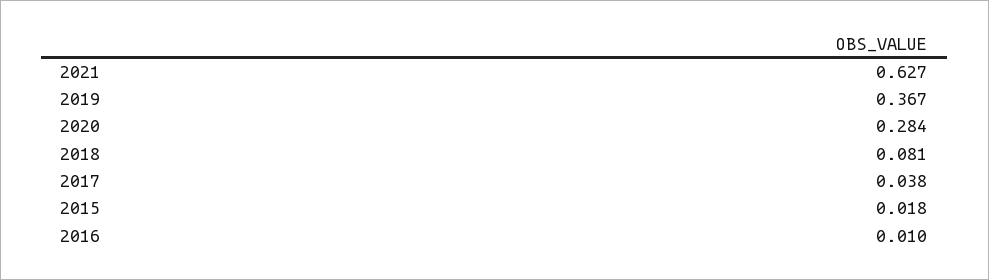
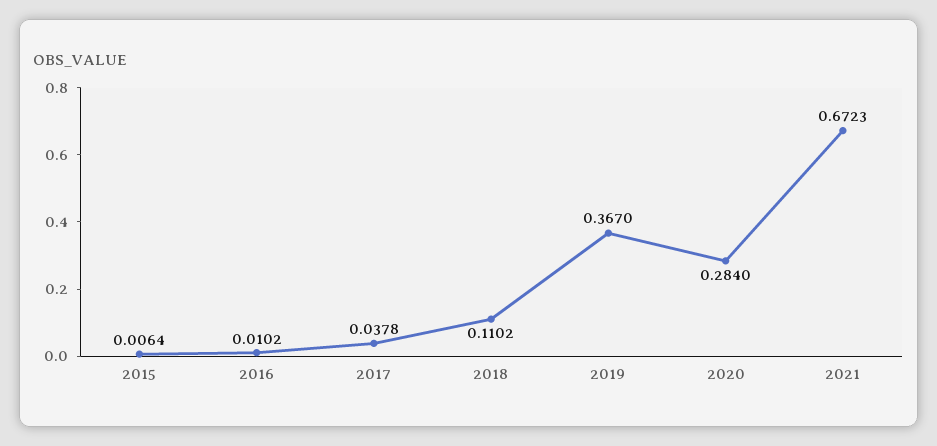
  {
-   "2021": 0.627,
+   "2021": 0.6723,
    "2019": 0.367,
    "2020": 0.284,
-   "2018": 0.081,
+   "2018": 0.1102,
    "2017": 0.0378,
-   "2015": 0.018,
+   "2015": 0.0064,
    "2016": 0.0102
  }

